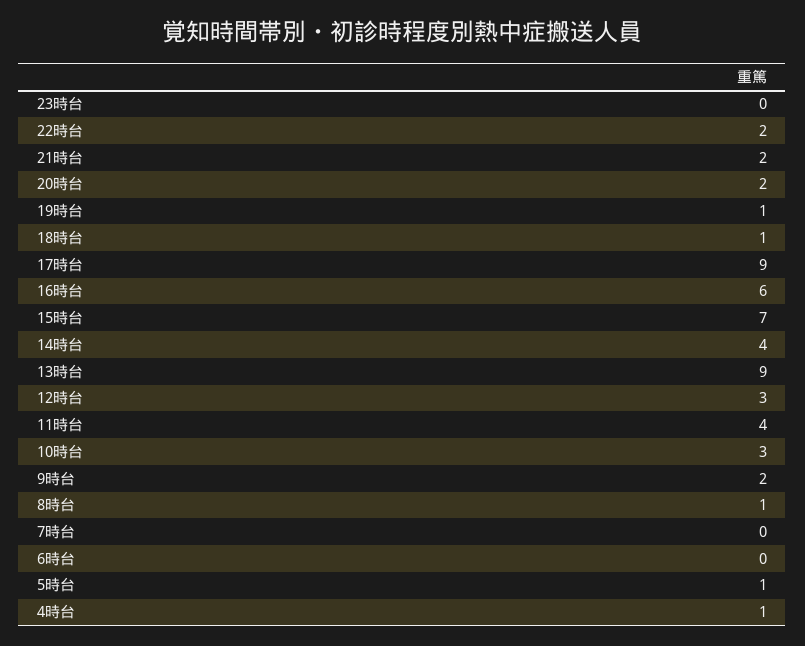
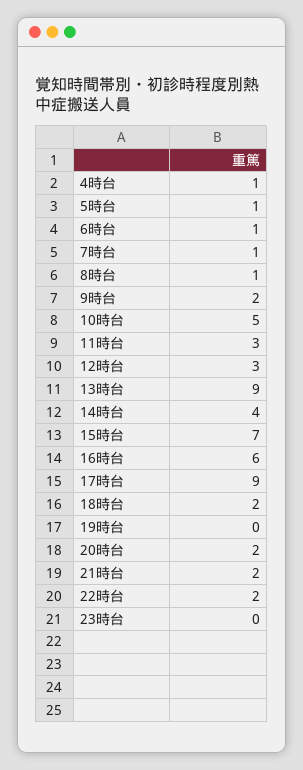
  {
    "23時台": 0,
    "22時台": 2,
    "21時台": 2,
    "20時台": 2,
-   "19時台": 1,
+   "19時台": 0,
-   "18時台": 1,
+   "18時台": 2,
    "17時台": 9,
    "16時台": 6,
    "15時台": 7,
    "14時台": 4,
    "13時台": 9,
    "12時台": 3,
-   "11時台": 4,
+   "11時台": 3,
-   "10時台": 3,
+   "10時台": 5,
    "9時台": 2,
    "8時台": 1,
-   "7時台": 0,
+   "7時台": 1,
-   "6時台": 0,
+   "6時台": 1,
    "5時台": 1,
    "4時台": 1
  }

